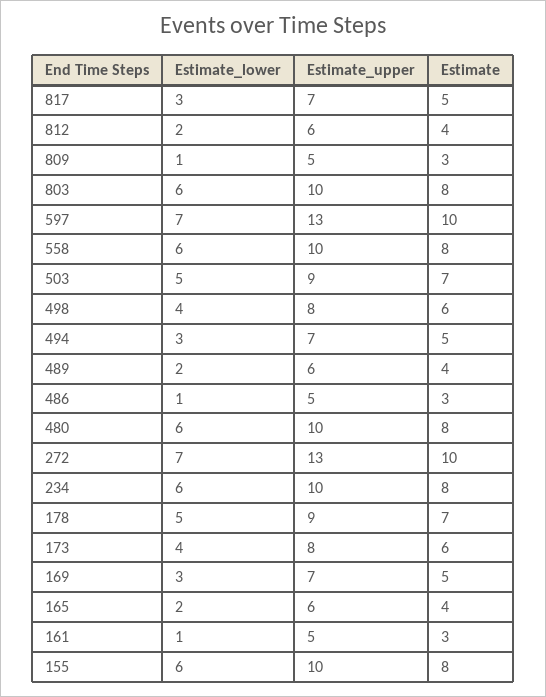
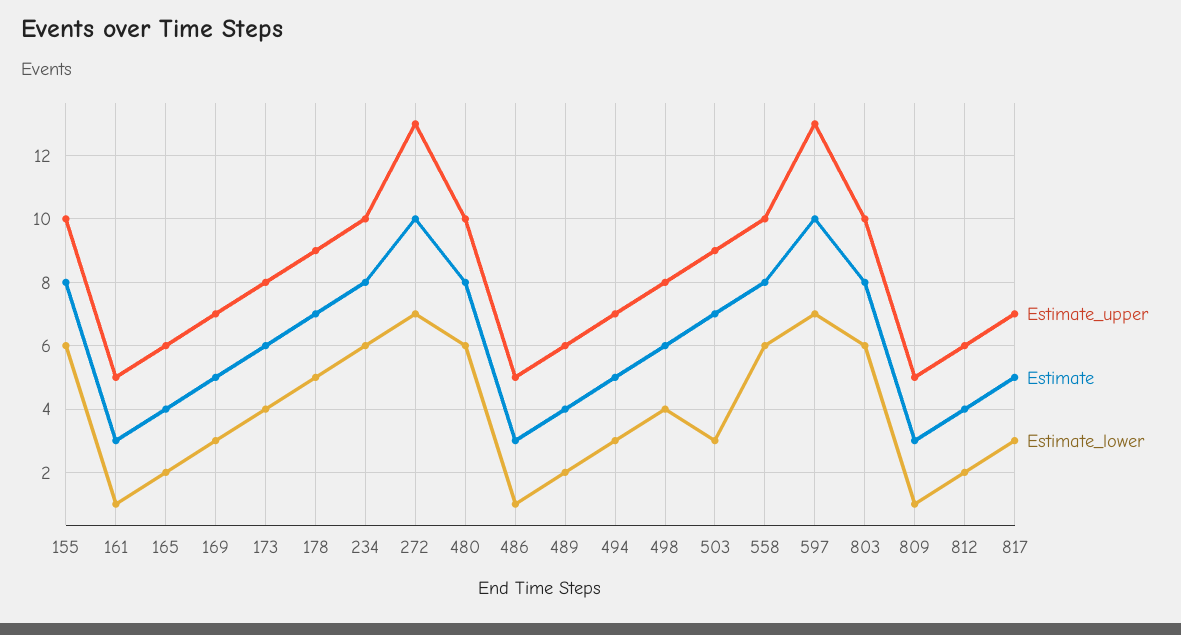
  {
    "Estimate_lower": {
      "817": 3,
      "812": 2,
      "809": 1,
      "803": 6,
      "597": 7,
      "558": 6,
-     "503": 5,
+     "503": 3,
      "498": 4,
      "494": 3,
      "489": 2,
      "486": 1,
      "480": 6,
      "272": 7,
      "234": 6,
      "178": 5,
      "173": 4,
      "169": 3,
      "165": 2,
      "161": 1,
      "155": 6
    },
    "Estimate_upper": {
      "817": 7,
      "812": 6,
      "809": 5,
      "803": 10,
      "597": 13,
      "558": 10,
      "503": 9,
      "498": 8,
      "494": 7,
      "489": 6,
      "486": 5,
      "480": 10,
      "272": 13,
      "234": 10,
      "178": 9,
      "173": 8,
      "169": 7,
      "165": 6,
      "161": 5,
      "155": 10
    },
    "Estimate": {
      "817": 5,
      "812": 4,
      "809": 3,
      "803": 8,
      "597": 10,
      "558": 8,
      "503": 7,
      "498": 6,
      "494": 5,
      "489": 4,
      "486": 3,
      "480": 8,
      "272": 10,
      "234": 8,
      "178": 7,
      "173": 6,
      "169": 5,
      "165": 4,
      "161": 3,
      "155": 8
    }
  }

